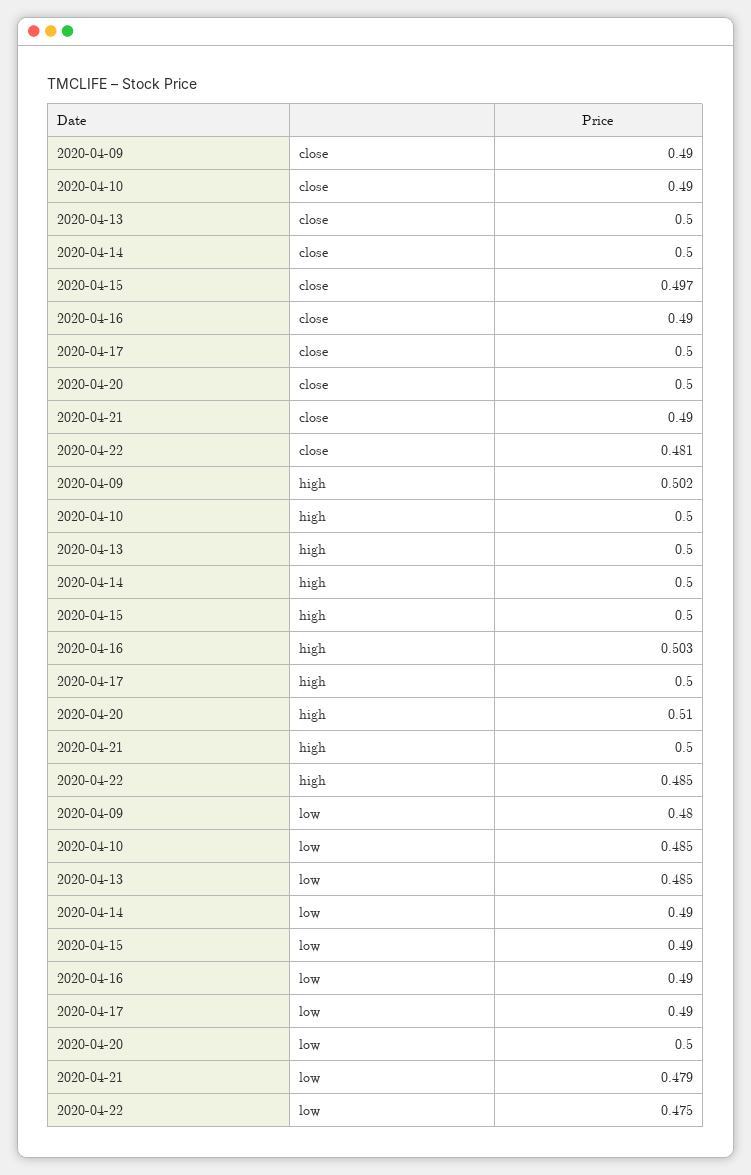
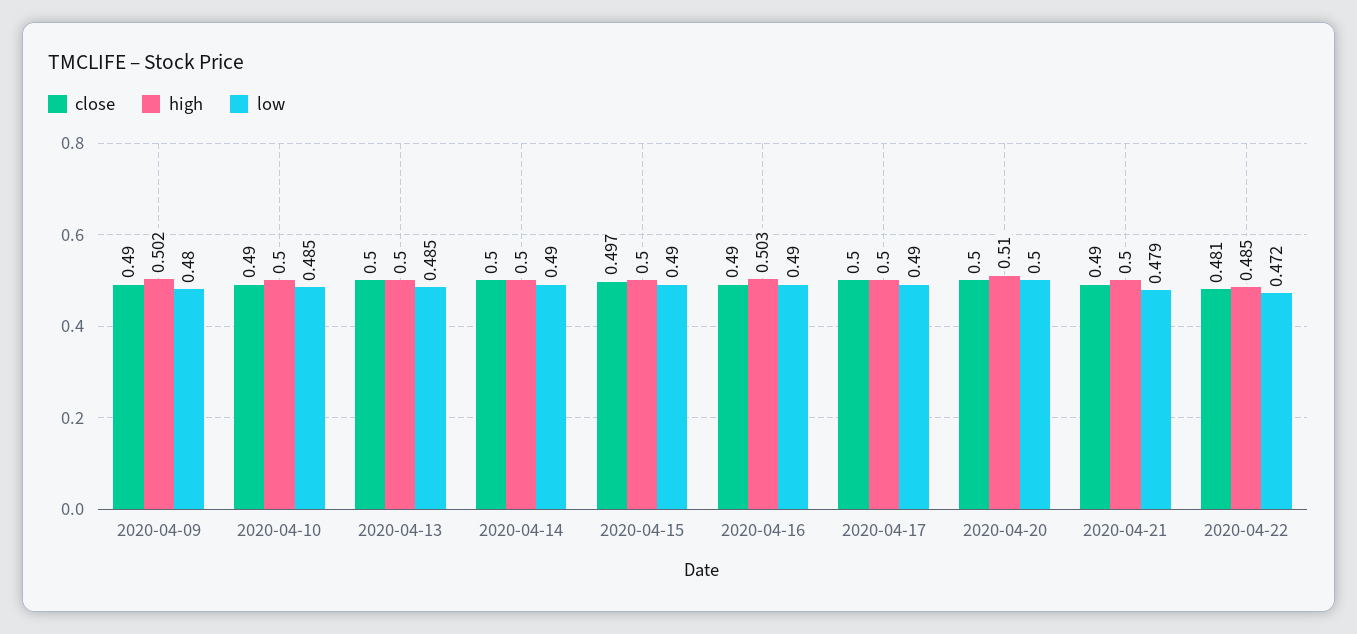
  {
    "close": {
      "2020-04-09": 0.49,
      "2020-04-10": 0.49,
      "2020-04-13": 0.5,
      "2020-04-14": 0.5,
      "2020-04-15": 0.497,
      "2020-04-16": 0.49,
      "2020-04-17": 0.5,
      "2020-04-20": 0.5,
      "2020-04-21": 0.49,
      "2020-04-22": 0.481
    },
    "high": {
      "2020-04-09": 0.502,
      "2020-04-10": 0.5,
      "2020-04-13": 0.5,
      "2020-04-14": 0.5,
      "2020-04-15": 0.5,
      "2020-04-16": 0.503,
      "2020-04-17": 0.5,
      "2020-04-20": 0.51,
      "2020-04-21": 0.5,
      "2020-04-22": 0.485
    },
    "low": {
      "2020-04-09": 0.48,
      "2020-04-10": 0.485,
      "2020-04-13": 0.485,
      "2020-04-14": 0.49,
      "2020-04-15": 0.49,
      "2020-04-16": 0.49,
      "2020-04-17": 0.49,
      "2020-04-20": 0.5,
      "2020-04-21": 0.479,
-     "2020-04-22": 0.475
+     "2020-04-22": 0.472
    }
  }

